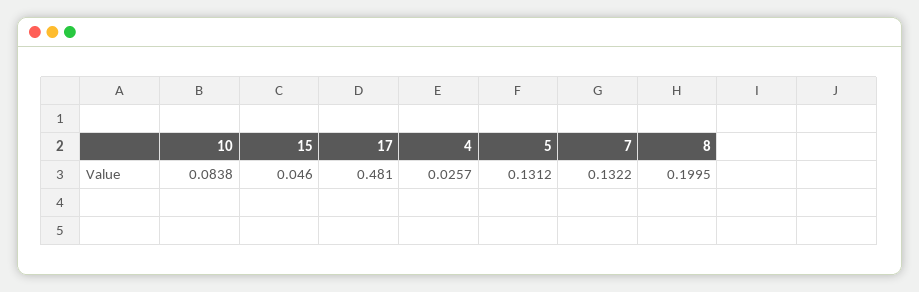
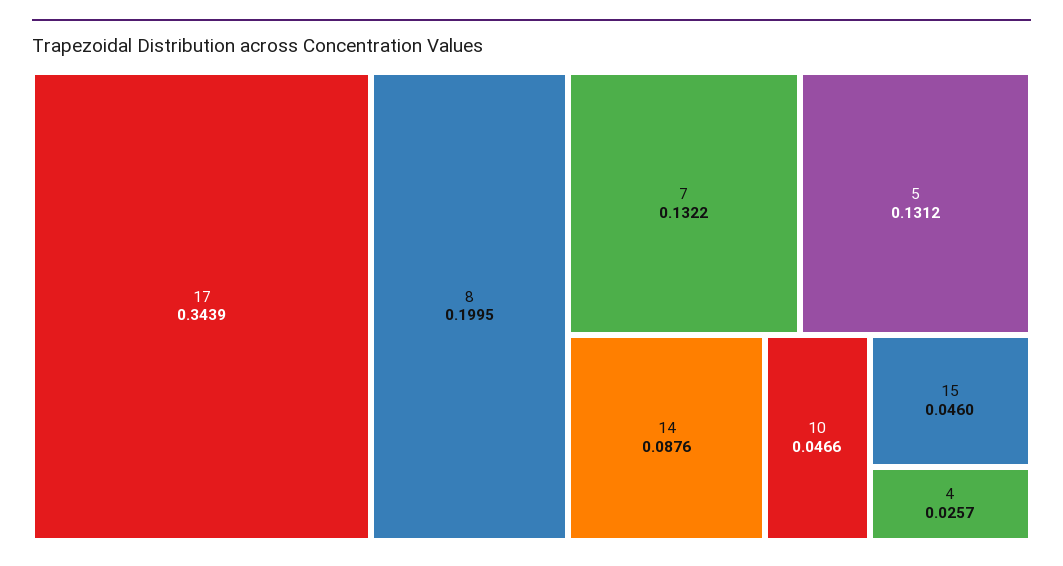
  {
-   "10": 0.0838,
+   "10": 0.0466,
    "15": 0.046,
-   "17": 0.481,
+   "17": 0.3439,
    "4": 0.0257,
    "5": 0.1312,
    "7": 0.1322,
-   "8": 0.1995
+   "8": 0.1995,
+   "14": 0.0876
  }

